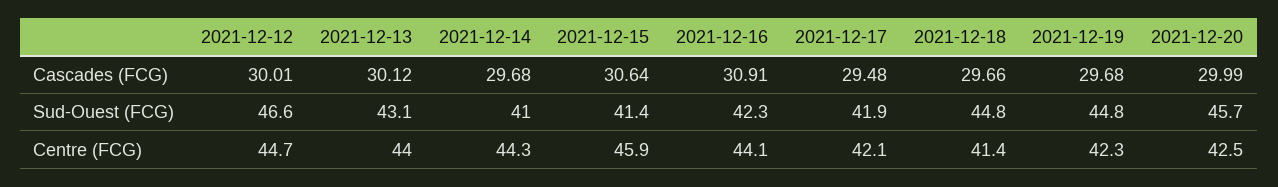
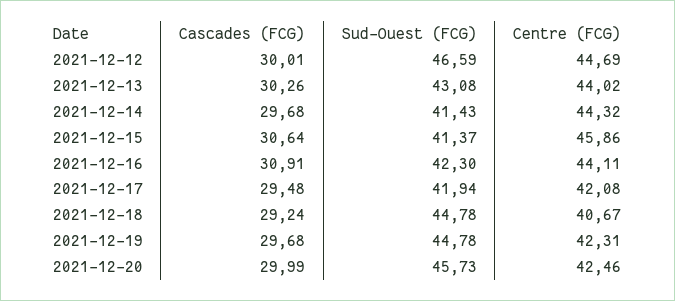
  {
    "2021-12-12": {
      "Cascades (FCG)": 30.01,
      "Sud-Ouest (FCG)": 46.59,
      "Centre (FCG)": 44.69
    },
    "2021-12-13": {
-     "Cascades (FCG)": 30.12,
+     "Cascades (FCG)": 30.26,
      "Sud-Ouest (FCG)": 43.08,
      "Centre (FCG)": 44.02
    },
    "2021-12-14": {
      "Cascades (FCG)": 29.68,
-     "Sud-Ouest (FCG)": 41,
+     "Sud-Ouest (FCG)": 41.43,
      "Centre (FCG)": 44.32
    },
    "2021-12-15": {
      "Cascades (FCG)": 30.64,
      "Sud-Ouest (FCG)": 41.37,
      "Centre (FCG)": 45.86
    },
    "2021-12-16": {
      "Cascades (FCG)": 30.91,
      "Sud-Ouest (FCG)": 42.3,
      "Centre (FCG)": 44.11
    },
    "2021-12-17": {
      "Cascades (FCG)": 29.48,
      "Sud-Ouest (FCG)": 41.94,
      "Centre (FCG)": 42.08
    },
    "2021-12-18": {
-     "Cascades (FCG)": 29.66,
+     "Cascades (FCG)": 29.24,
      "Sud-Ouest (FCG)": 44.78,
-     "Centre (FCG)": 41.4
+     "Centre (FCG)": 40.67
    },
    "2021-12-19": {
      "Cascades (FCG)": 29.68,
      "Sud-Ouest (FCG)": 44.78,
      "Centre (FCG)": 42.31
    },
    "2021-12-20": {
      "Cascades (FCG)": 29.99,
      "Sud-Ouest (FCG)": 45.73,
      "Centre (FCG)": 42.46
    }
  }

